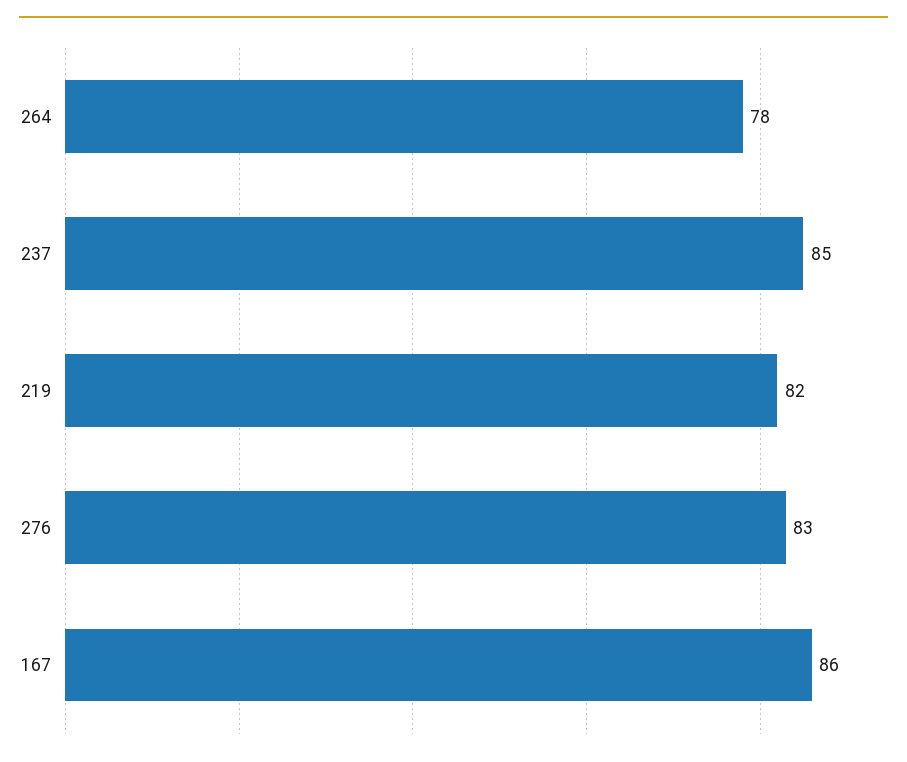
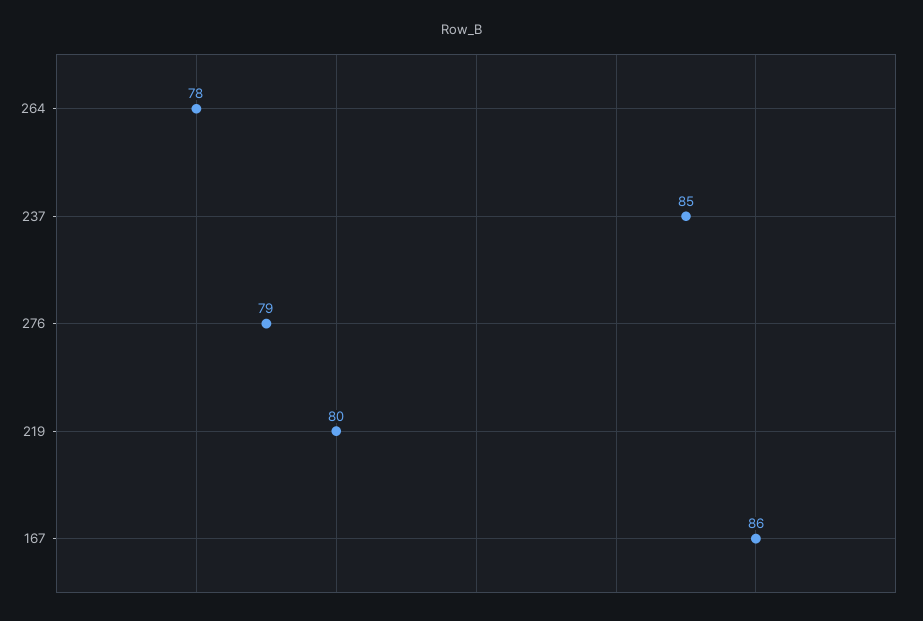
  {
    "264": 78,
    "237": 85,
-   "219": 82,
+   "219": 80,
-   "276": 83,
+   "276": 79,
    "167": 86
  }

